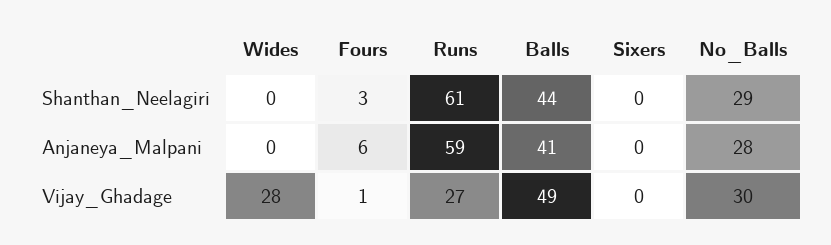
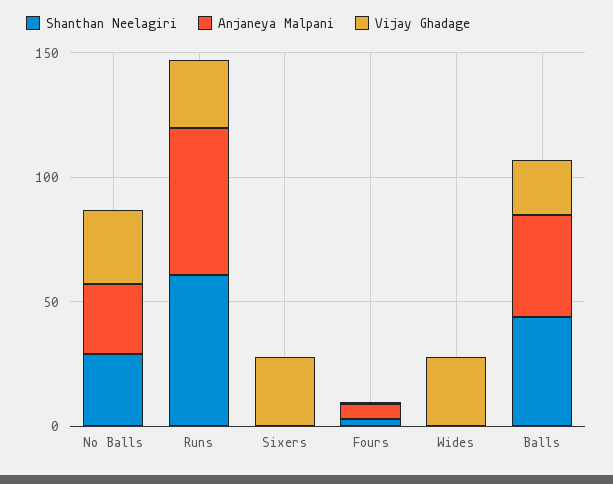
  {
    "Shanthan_Neelagiri": {
      "Wides": 0,
      "Fours": 3,
      "Runs": 61,
      "Balls": 44,
      "Sixers": 0,
      "No_Balls": 29
    },
    "Anjaneya_Malpani": {
      "Wides": 0,
      "Fours": 6,
      "Runs": 59,
      "Balls": 41,
      "Sixers": 0,
      "No_Balls": 28
    },
    "Vijay_Ghadage": {
      "Wides": 28,
      "Fours": 1,
      "Runs": 27,
-     "Balls": 49,
+     "Balls": 20,
-     "Sixers": 0,
+     "Sixers": 30,
      "No_Balls": 30
    }
  }

